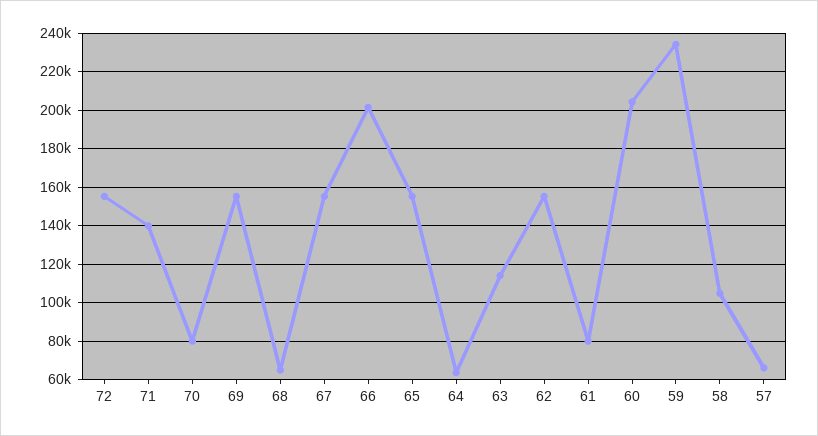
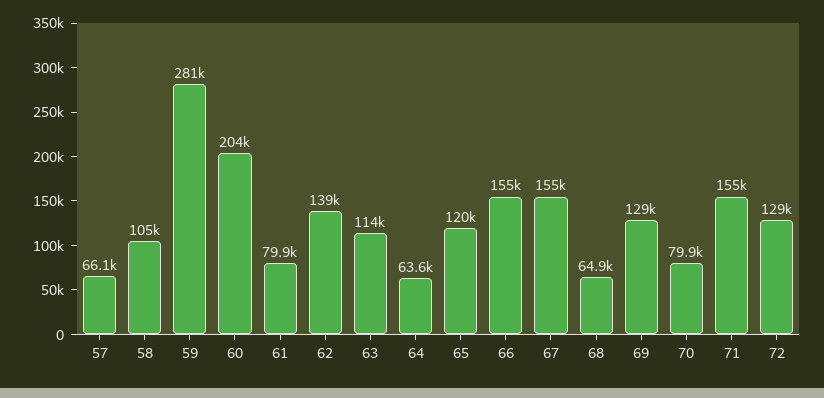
  {
-   "72": 155000,
+   "72": 129000,
-   "71": 140000,
+   "71": 155000,
    "70": 79900,
-   "69": 155000,
+   "69": 129000,
    "68": 64900,
    "67": 155000,
-   "66": 200000,
+   "66": 155000,
-   "65": 155000,
+   "65": 120000,
    "64": 63600,
    "63": 114000,
-   "62": 155000,
+   "62": 139000,
    "61": 79900,
    "60": 204000,
-   "59": 235000,
+   "59": 281000,
    "58": 105000,
    "57": 66100
  }

